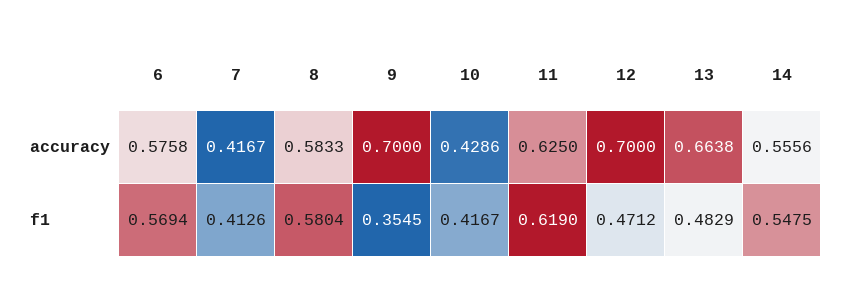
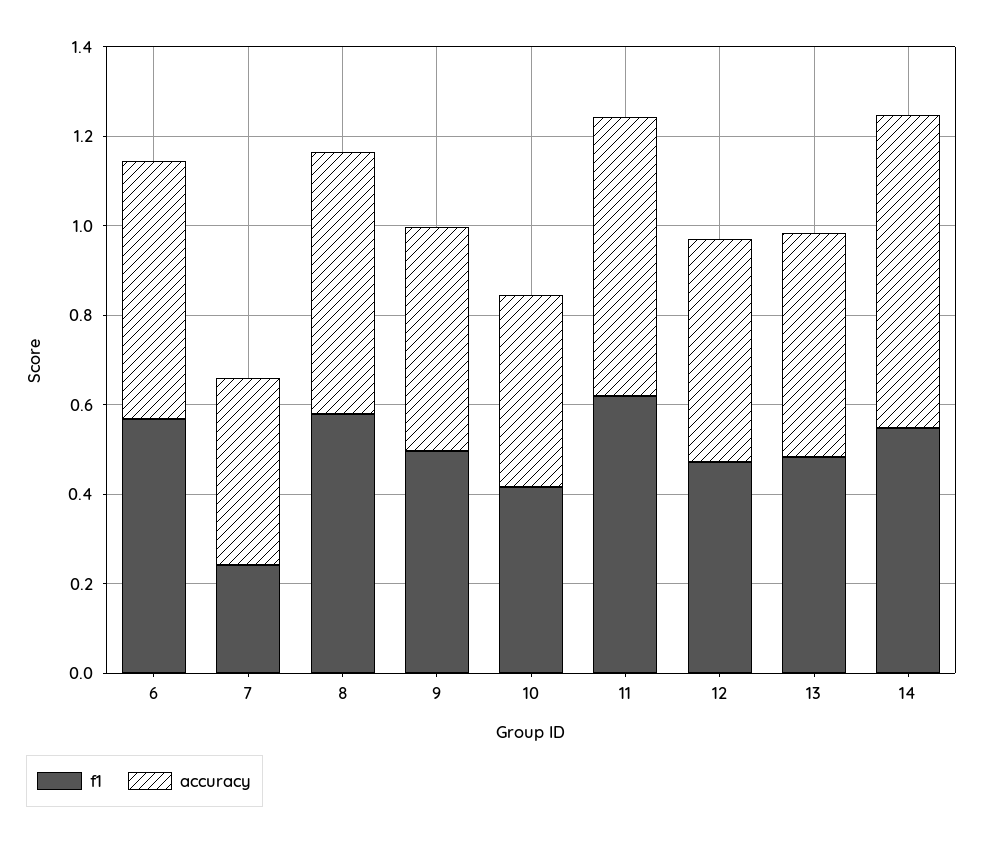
  {
    "accuracy": {
      "6": 0.5758,
      "7": 0.4167,
      "8": 0.5833,
-     "9": 0.7,
+     "9": 0.5,
      "10": 0.4286,
      "11": 0.625,
-     "12": 0.7,
+     "12": 0.5,
-     "13": 0.6638,
+     "13": 0.5,
-     "14": 0.5556
+     "14": 0.7
    },
    "f1": {
      "6": 0.5694,
-     "7": 0.4126,
+     "7": 0.25,
      "8": 0.5804,
-     "9": 0.3545,
+     "9": 0.5,
      "10": 0.4167,
      "11": 0.619,
      "12": 0.4712,
      "13": 0.4829,
      "14": 0.5475
    }
  }

